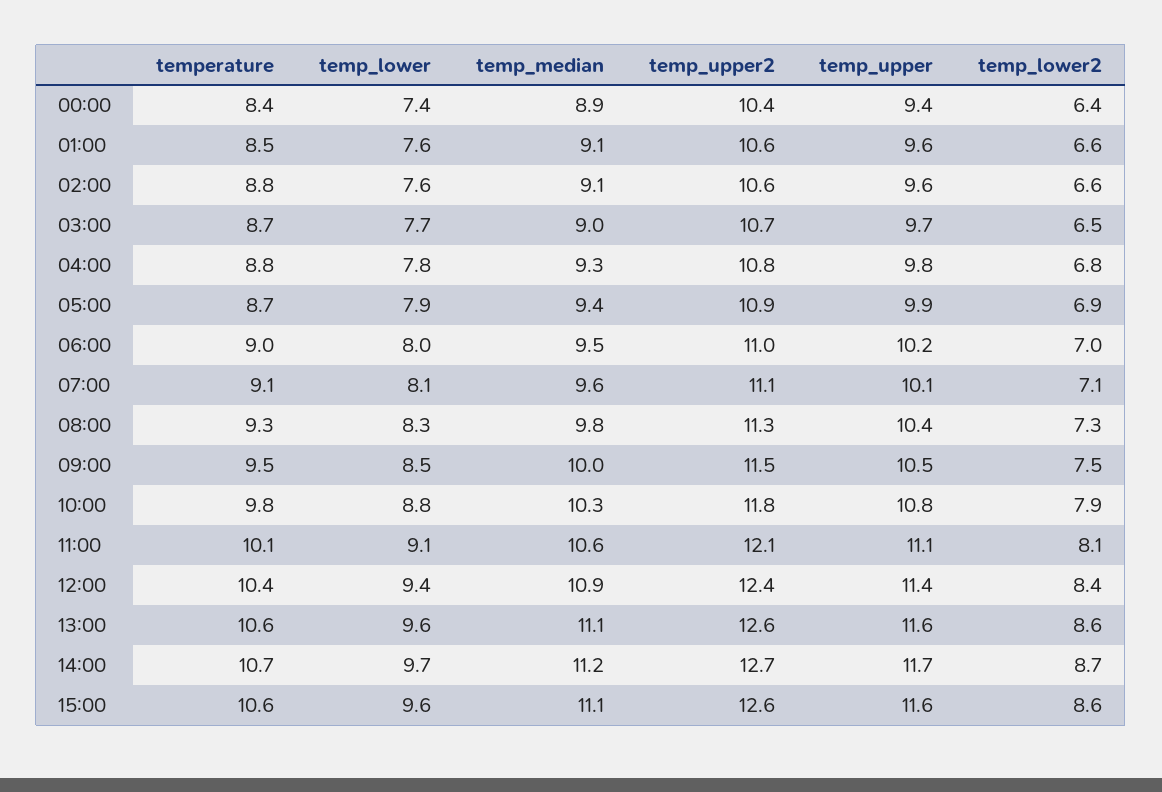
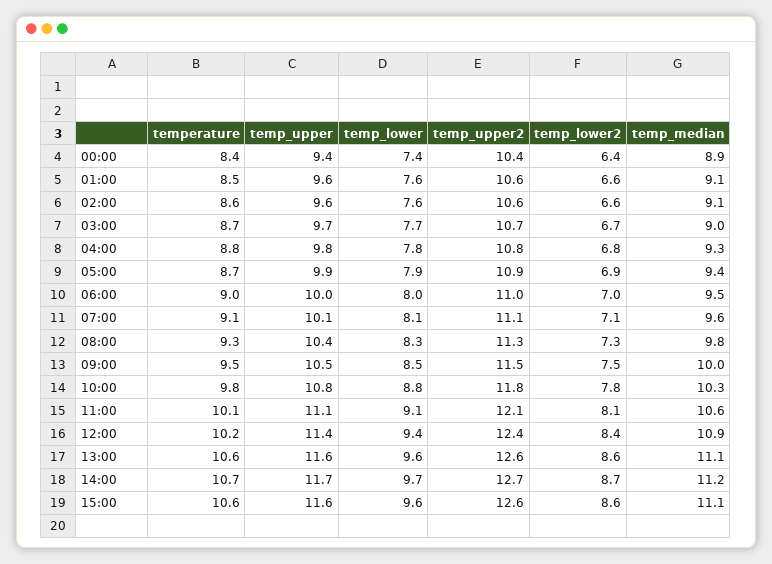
  {
    "temperature": {
      "00:00": 8.4,
      "01:00": 8.5,
-     "02:00": 8.8,
+     "02:00": 8.6,
      "03:00": 8.7,
      "04:00": 8.8,
      "05:00": 8.7,
      "06:00": 9,
      "07:00": 9.1,
      "08:00": 9.3,
      "09:00": 9.5,
      "10:00": 9.8,
      "11:00": 10.1,
-     "12:00": 10.4,
+     "12:00": 10.2,
      "13:00": 10.6,
      "14:00": 10.7,
      "15:00": 10.6
    },
    "temp_lower": {
      "00:00": 7.4,
      "01:00": 7.6,
      "02:00": 7.6,
      "03:00": 7.7,
      "04:00": 7.8,
      "05:00": 7.9,
      "06:00": 8,
      "07:00": 8.1,
      "08:00": 8.3,
      "09:00": 8.5,
      "10:00": 8.8,
      "11:00": 9.1,
      "12:00": 9.4,
      "13:00": 9.6,
      "14:00": 9.7,
      "15:00": 9.6
    },
    "temp_median": {
      "00:00": 8.9,
      "01:00": 9.1,
      "02:00": 9.1,
      "03:00": 9,
      "04:00": 9.3,
      "05:00": 9.4,
      "06:00": 9.5,
      "07:00": 9.6,
      "08:00": 9.8,
      "09:00": 10,
      "10:00": 10.3,
      "11:00": 10.6,
      "12:00": 10.9,
      "13:00": 11.1,
      "14:00": 11.2,
      "15:00": 11.1
    },
    "temp_upper2": {
      "00:00": 10.4,
      "01:00": 10.6,
      "02:00": 10.6,
      "03:00": 10.7,
      "04:00": 10.8,
      "05:00": 10.9,
      "06:00": 11,
      "07:00": 11.1,
      "08:00": 11.3,
      "09:00": 11.5,
      "10:00": 11.8,
      "11:00": 12.1,
      "12:00": 12.4,
      "13:00": 12.6,
      "14:00": 12.7,
      "15:00": 12.6
    },
    "temp_upper": {
      "00:00": 9.4,
      "01:00": 9.6,
      "02:00": 9.6,
      "03:00": 9.7,
      "04:00": 9.8,
      "05:00": 9.9,
-     "06:00": 10.2,
+     "06:00": 10,
      "07:00": 10.1,
      "08:00": 10.4,
      "09:00": 10.5,
      "10:00": 10.8,
      "11:00": 11.1,
      "12:00": 11.4,
      "13:00": 11.6,
      "14:00": 11.7,
      "15:00": 11.6
    },
    "temp_lower2": {
      "00:00": 6.4,
      "01:00": 6.6,
      "02:00": 6.6,
-     "03:00": 6.5,
+     "03:00": 6.7,
      "04:00": 6.8,
      "05:00": 6.9,
      "06:00": 7,
      "07:00": 7.1,
      "08:00": 7.3,
      "09:00": 7.5,
-     "10:00": 7.9,
+     "10:00": 7.8,
      "11:00": 8.1,
      "12:00": 8.4,
      "13:00": 8.6,
      "14:00": 8.7,
      "15:00": 8.6
    }
  }

